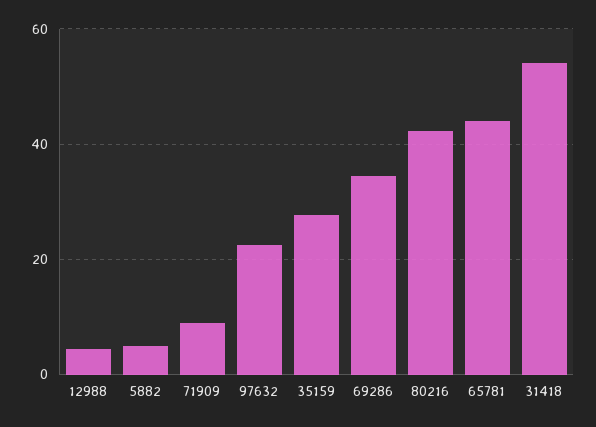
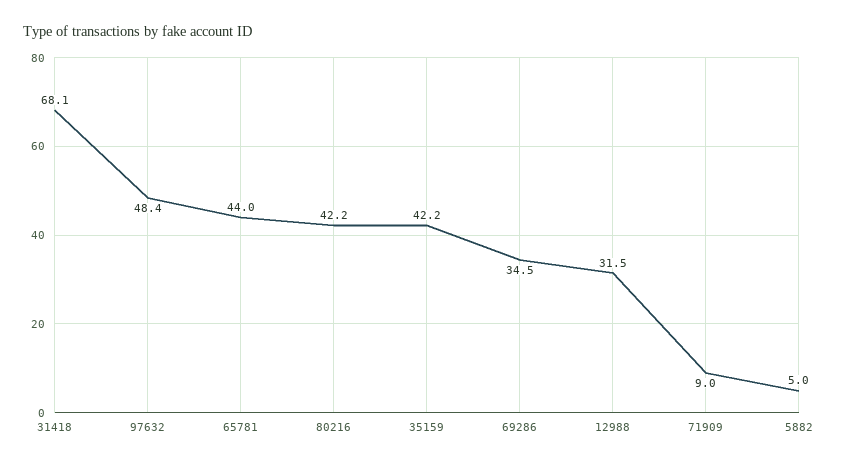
  {
-   "12988": 4,
+   "12988": 31.5,
    "5882": 5,
    "71909": 9,
-   "97632": 22,
+   "97632": 48.4,
-   "35159": 28,
+   "35159": 42.2,
    "69286": 34.5,
    "80216": 42.2,
    "65781": 44,
-   "31418": 54
+   "31418": 68.1
  }

